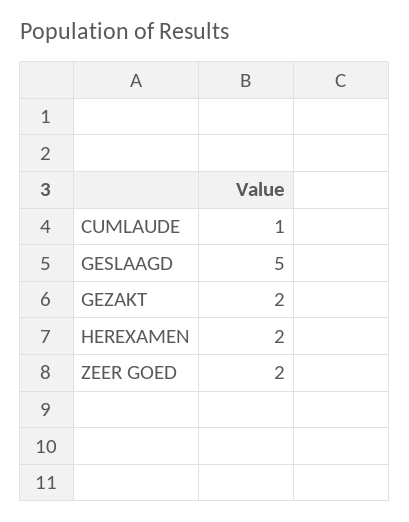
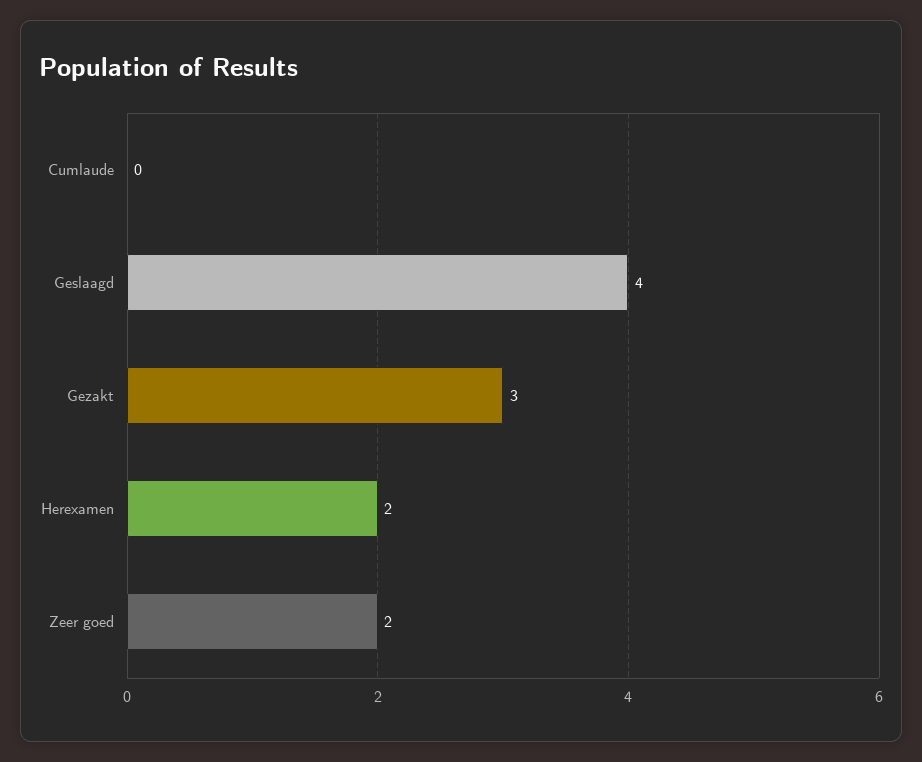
  {
-   "CUMLAUDE": 1,
+   "CUMLAUDE": 0,
-   "GESLAAGD": 5,
+   "GESLAAGD": 4,
-   "GEZAKT": 2,
+   "GEZAKT": 3,
    "HEREXAMEN": 2,
    "ZEER GOED": 2
  }

